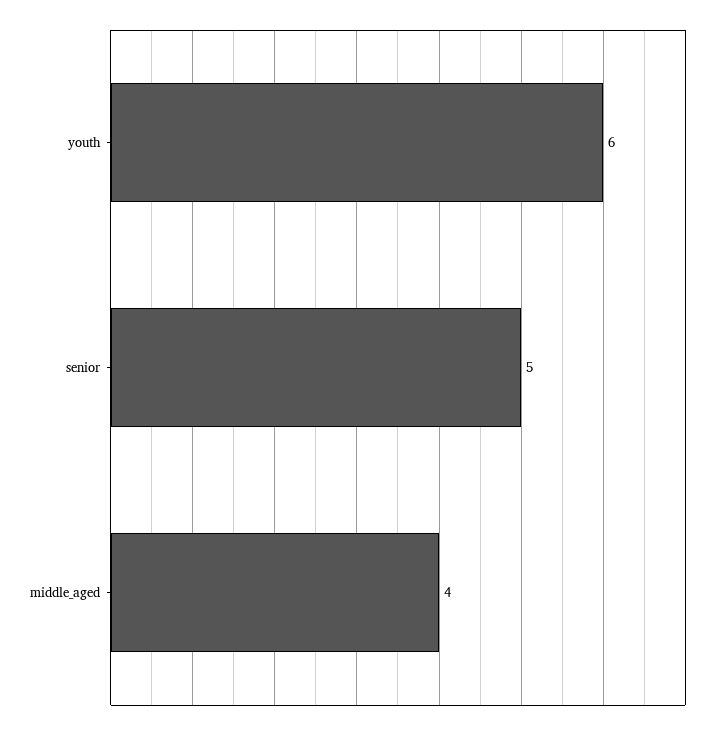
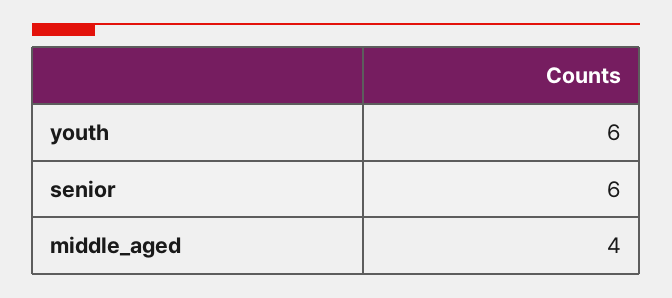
  {
    "youth": 6,
-   "senior": 5,
+   "senior": 6,
    "middle_aged": 4
  }

